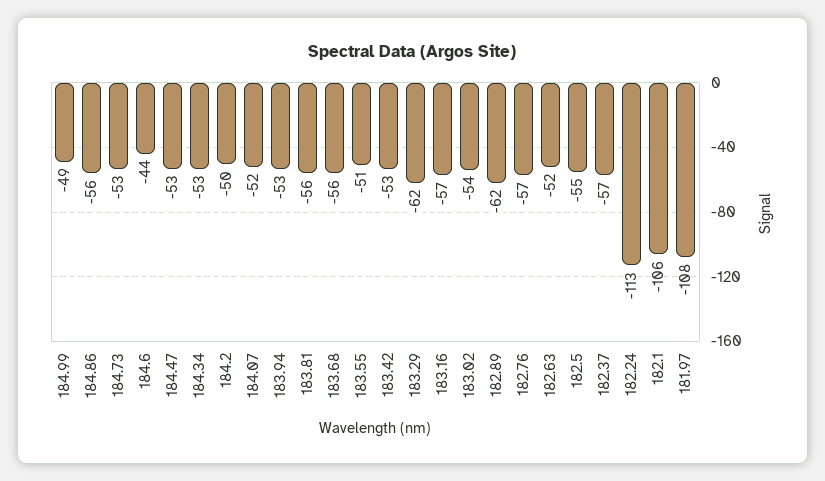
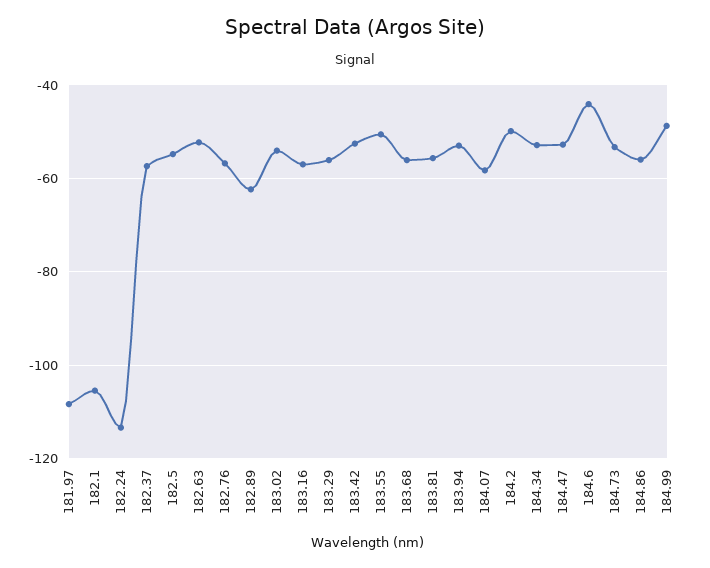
  {
    "184.99": -49,
    "184.86": -56,
    "184.73": -53,
    "184.6": -44,
    "184.47": -53,
    "184.34": -53,
    "184.2": -50,
-   "184.07": -52,
+   "184.07": -58,
    "183.94": -53,
    "183.81": -56,
    "183.68": -56,
    "183.55": -51,
    "183.42": -53,
-   "183.29": -62,
+   "183.29": -56,
    "183.16": -57,
    "183.02": -54,
    "182.89": -62,
    "182.76": -57,
    "182.63": -52,
    "182.5": -55,
    "182.37": -57,
    "182.24": -113,
    "182.1": -106,
    "181.97": -108
  }

